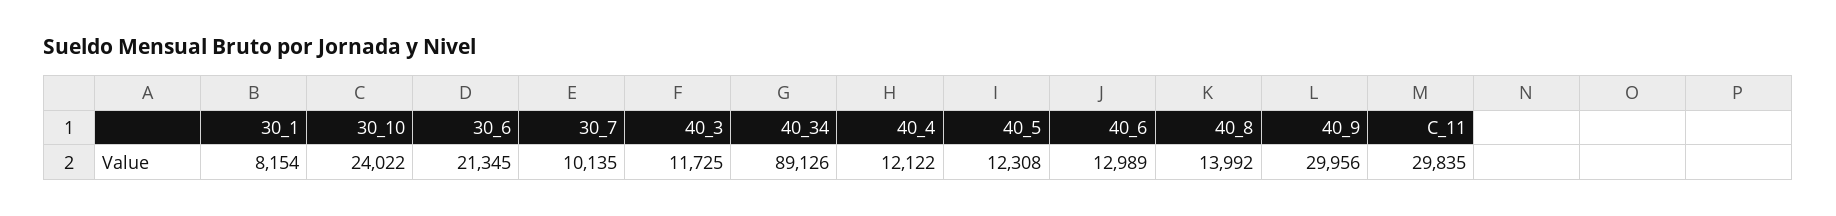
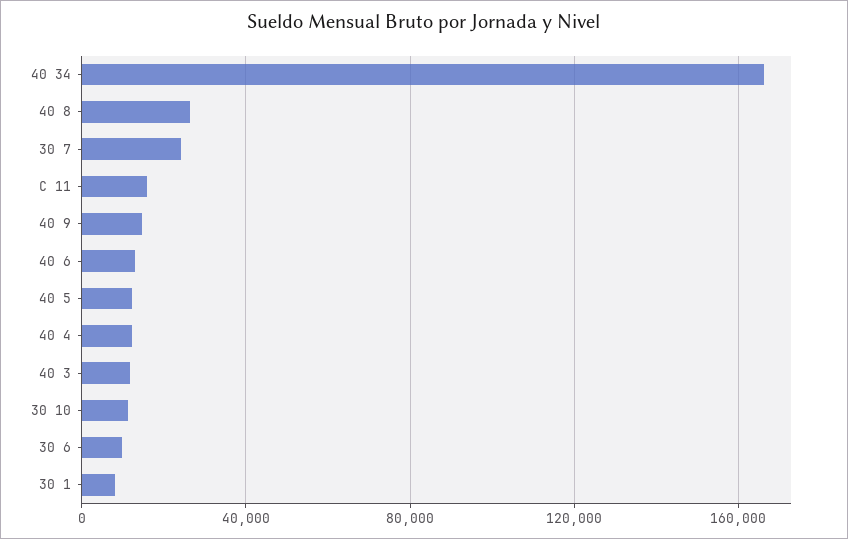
  {
    "30_1": 8154,
-   "30_10": 24022,
+   "30_10": 10000,
-   "30_6": 21345,
+   "30_6": 10000,
-   "30_7": 10135,
+   "30_7": 25000,
    "40_3": 11725,
-   "40_34": 89126,
+   "40_34": 165000,
    "40_4": 12122,
    "40_5": 12308,
    "40_6": 12989,
-   "40_8": 13992,
+   "40_8": 25000,
-   "40_9": 29956,
+   "40_9": 15000,
-   "C_11": 29835
+   "C_11": 15000
  }

